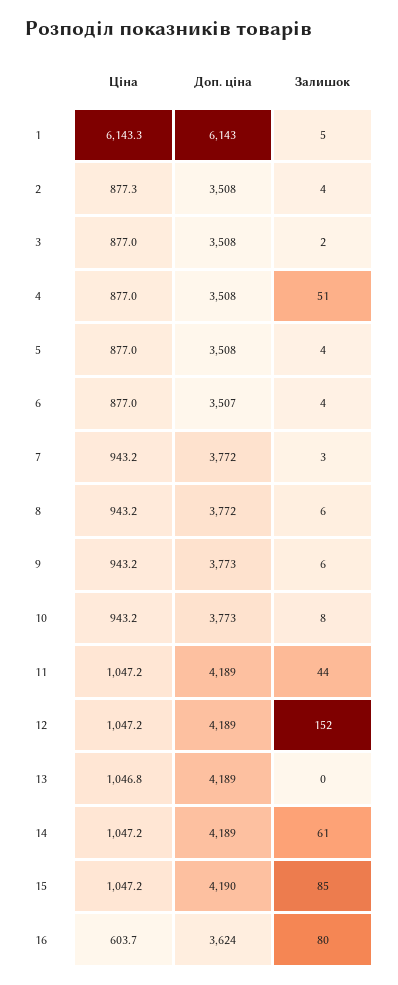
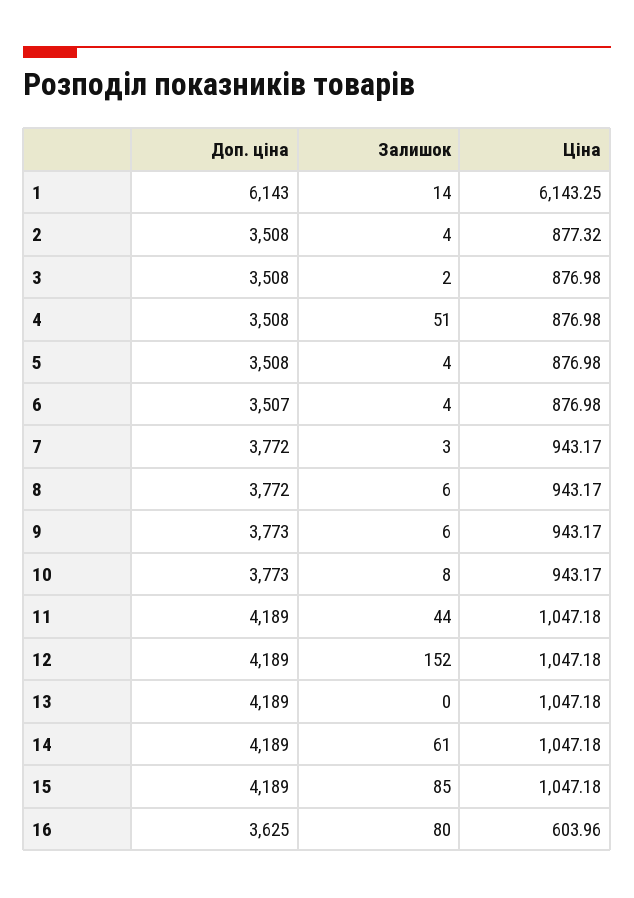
  {
    "Ціна": {
      "1": 6143.25,
      "2": 877.32,
      "3": 876.98,
      "4": 876.98,
      "5": 876.98,
      "6": 876.98,
      "7": 943.17,
      "8": 943.17,
      "9": 943.17,
      "10": 943.17,
      "11": 1047.18,
      "12": 1047.18,
-     "13": 1046.8,
+     "13": 1047.18,
      "14": 1047.18,
      "15": 1047.18,
-     "16": 603.7
+     "16": 603.96
    },
    "Доп. ціна": {
      "1": 6143,
      "2": 3508,
      "3": 3508,
      "4": 3508,
      "5": 3508,
      "6": 3507,
      "7": 3772,
      "8": 3772,
      "9": 3773,
      "10": 3773,
      "11": 4189,
      "12": 4189,
      "13": 4189,
      "14": 4189,
-     "15": 4190,
+     "15": 4189,
-     "16": 3624
+     "16": 3625
    },
    "Залишок": {
-     "1": 5,
+     "1": 14,
      "2": 4,
      "3": 2,
      "4": 51,
      "5": 4,
      "6": 4,
      "7": 3,
      "8": 6,
      "9": 6,
      "10": 8,
      "11": 44,
      "12": 152,
      "13": 0,
      "14": 61,
      "15": 85,
      "16": 80
    }
  }

